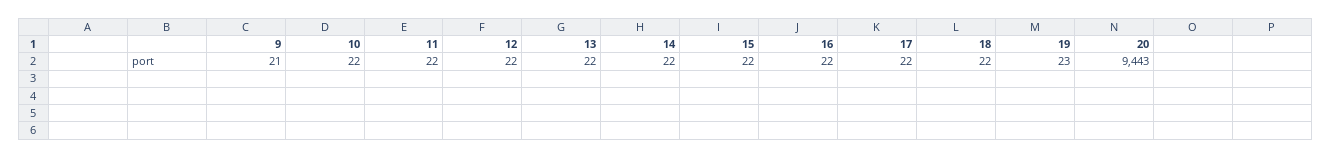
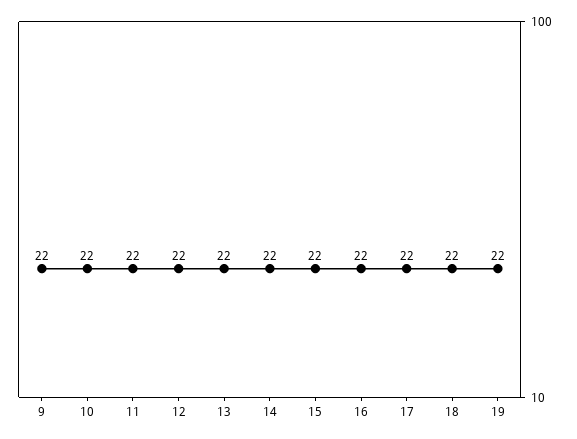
  {
-   "9": 21,
+   "9": 22,
    "10": 22,
    "11": 22,
    "12": 22,
    "13": 22,
    "14": 22,
    "15": 22,
    "16": 22,
    "17": 22,
    "18": 22,
-   "19": 23,
+   "19": 22
-   "20": 9443
  }

